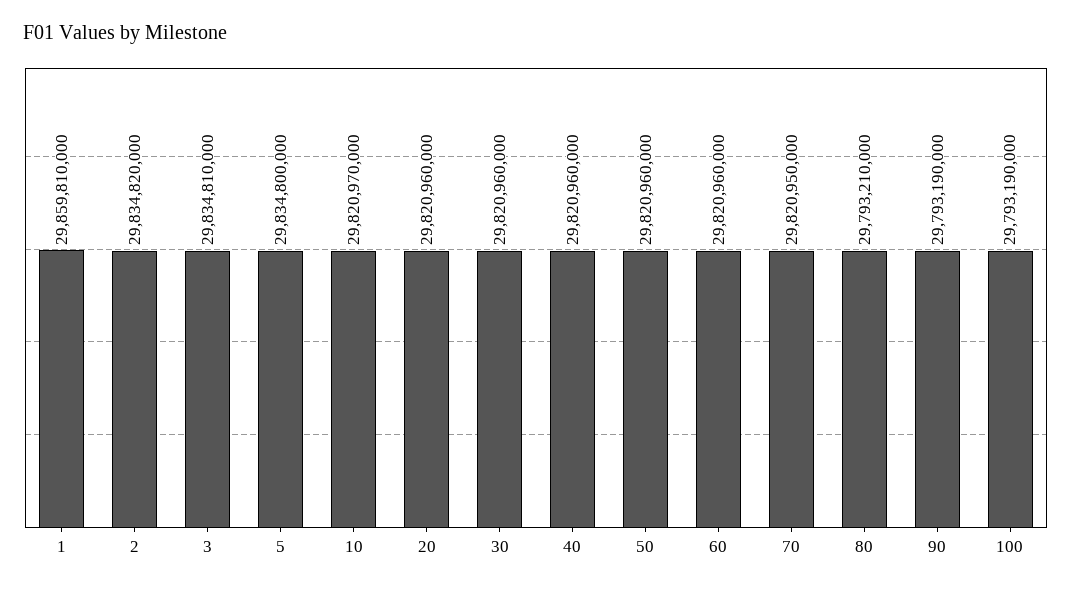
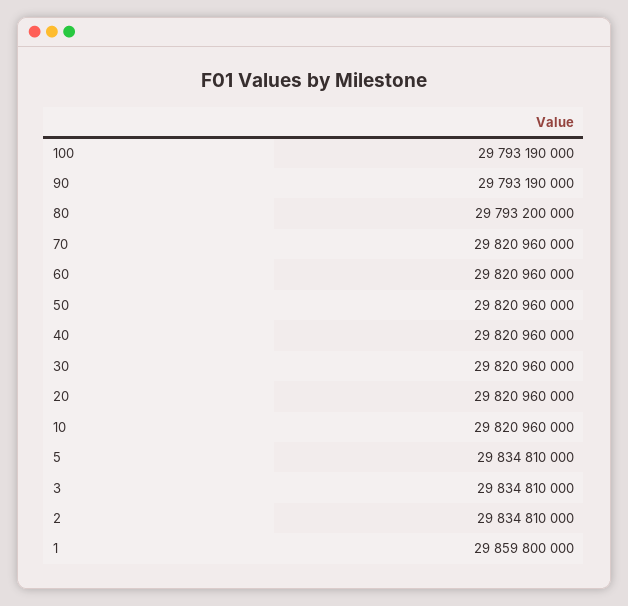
  {
-   "1": 29859810000,
+   "1": 29859800000,
-   "2": 29834820000,
+   "2": 29834810000,
    "3": 29834810000,
-   "5": 29834800000,
+   "5": 29834810000,
-   "10": 29820970000,
+   "10": 29820960000,
    "20": 29820960000,
    "30": 29820960000,
    "40": 29820960000,
    "50": 29820960000,
    "60": 29820960000,
-   "70": 29820950000,
+   "70": 29820960000,
-   "80": 29793210000,
+   "80": 29793200000,
    "90": 29793190000,
    "100": 29793190000
  }

